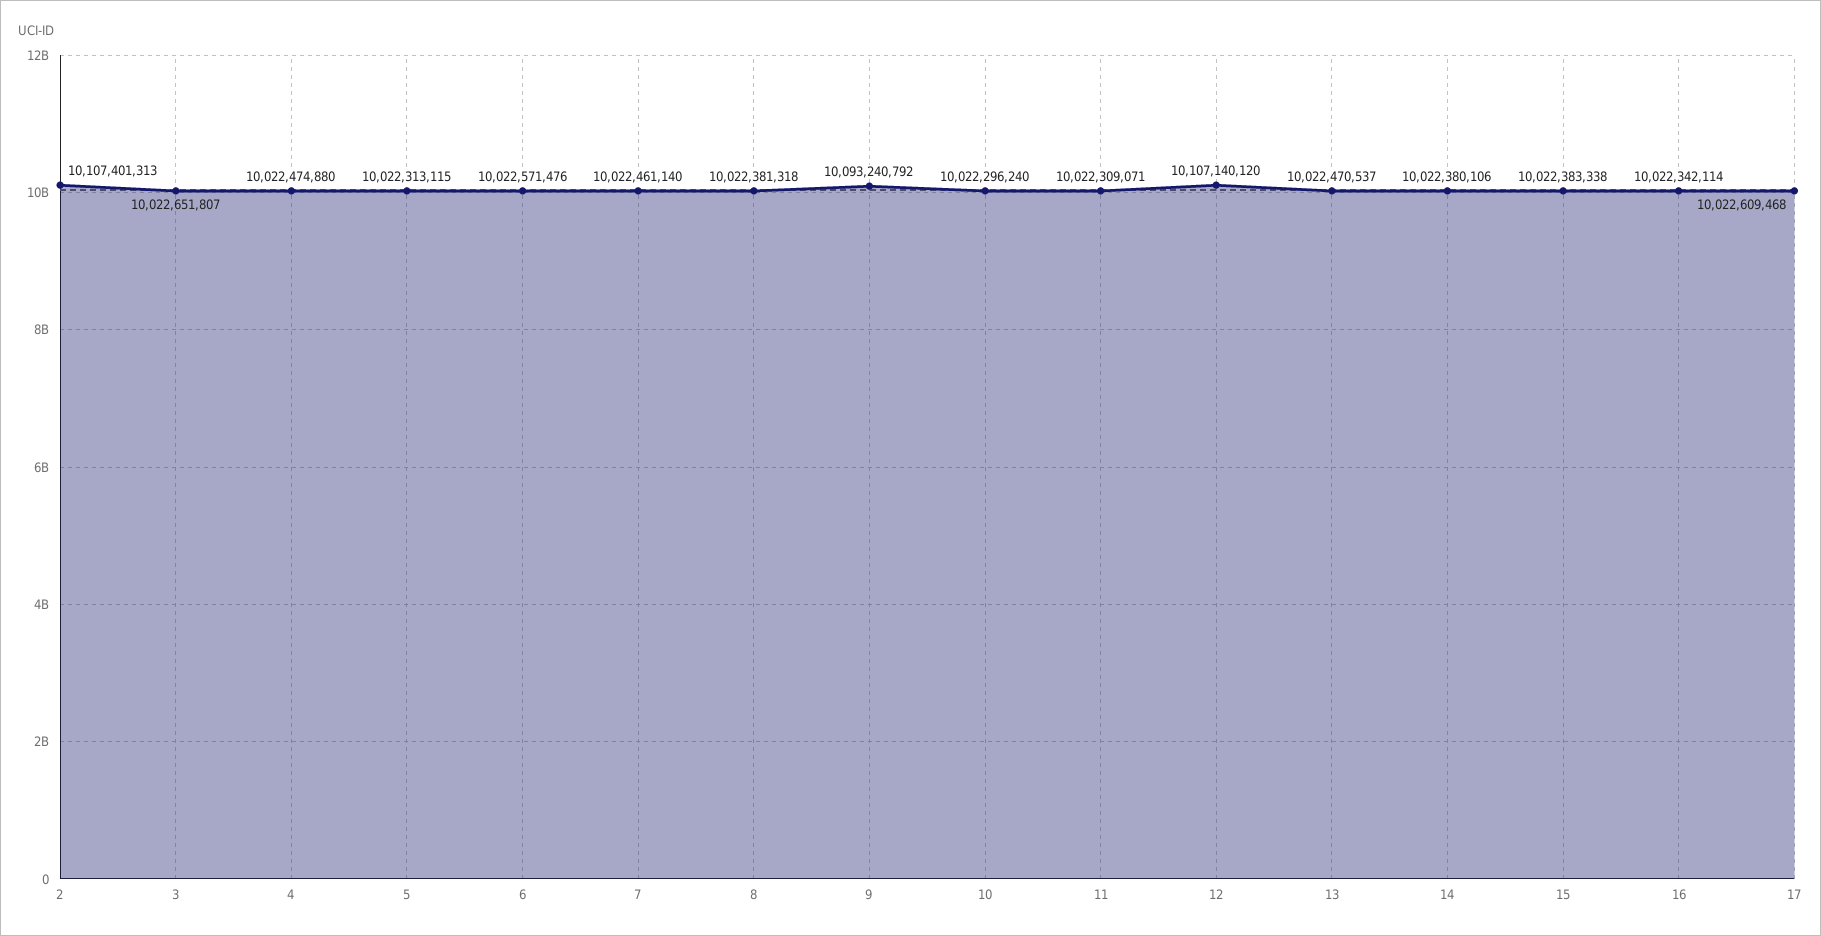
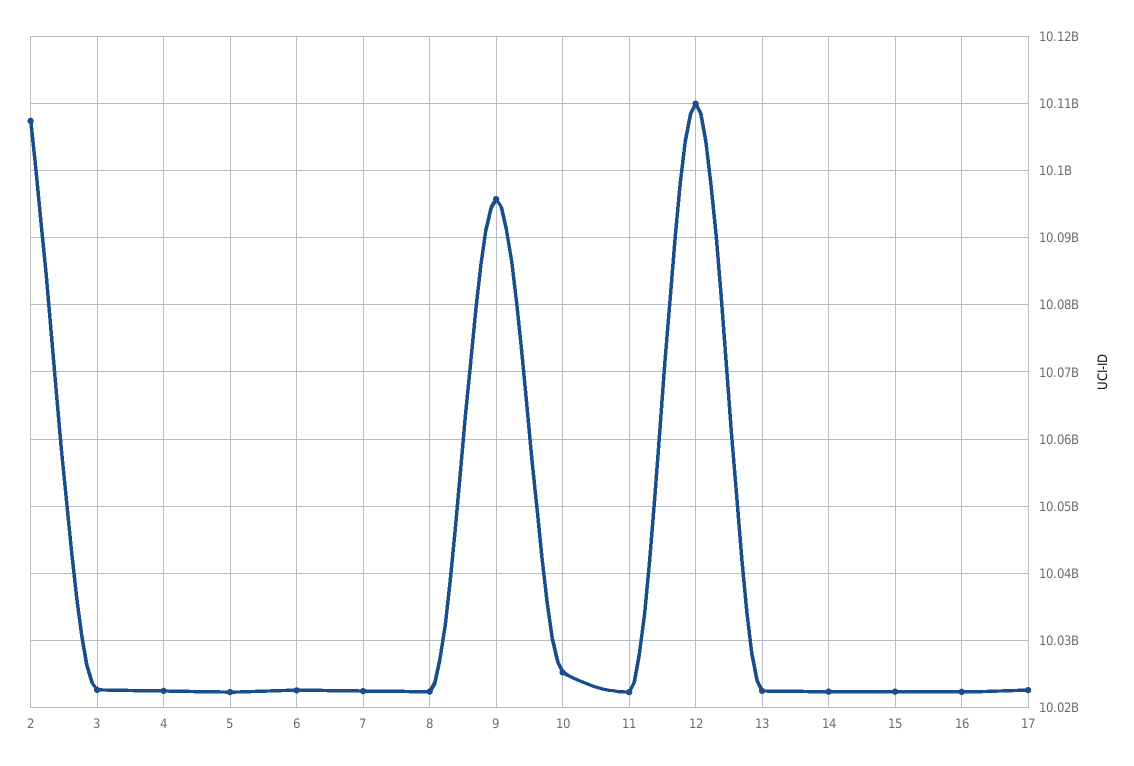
  {
    "2": 10107401313,
    "3": 10022651807,
    "4": 10022474880,
    "5": 10022313115,
    "6": 10022571476,
    "7": 10022461140,
    "8": 10022381318,
-   "9": 10093240792,
+   "9": 10096000000,
-   "10": 10022296240,
+   "10": 10025000000,
    "11": 10022309071,
-   "12": 10107140120,
+   "12": 10110000000,
    "13": 10022470537,
    "14": 10022380106,
    "15": 10022383338,
    "16": 10022342114,
    "17": 10022609468
  }

